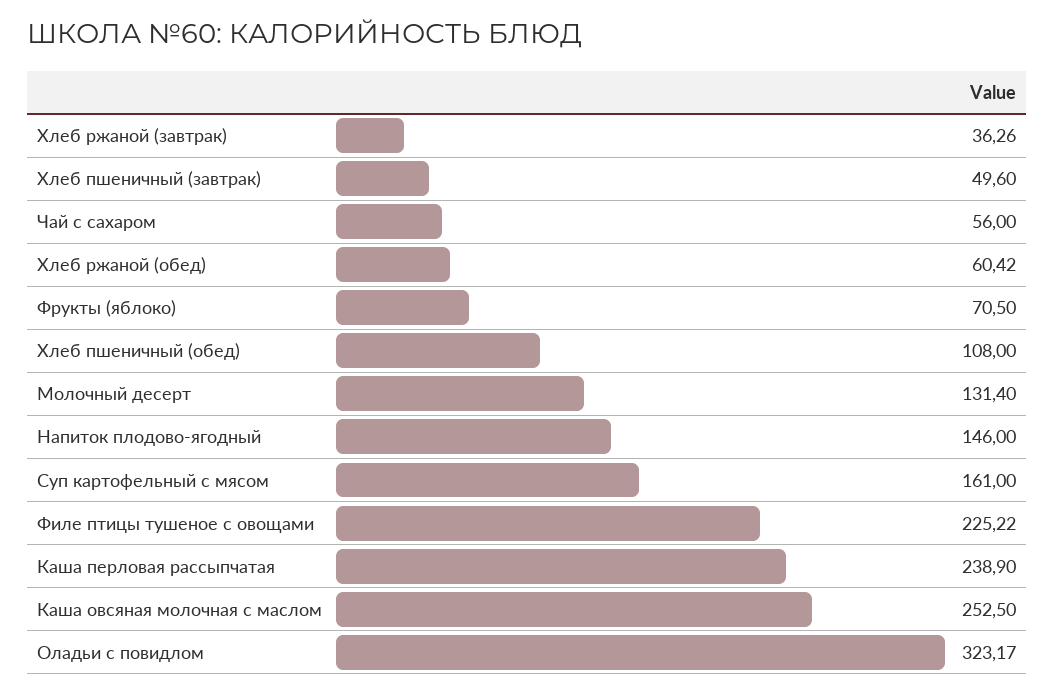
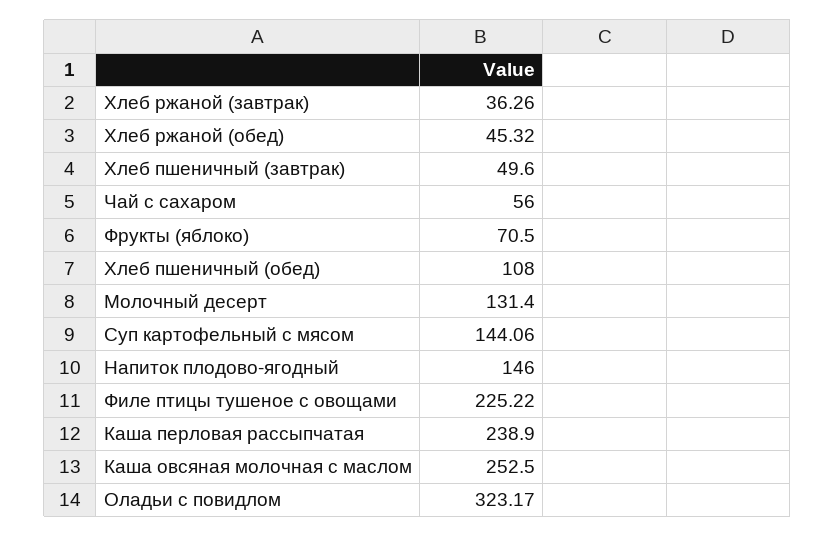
  {
    "Хлеб ржаной (завтрак)": 36.26,
    "Хлеб пшеничный (завтрак)": 49.6,
    "Чай с сахаром": 56,
-   "Хлеб ржаной (обед)": 60.42,
+   "Хлеб ржаной (обед)": 45.32,
    "Фрукты (яблоко)": 70.5,
    "Хлеб пшеничный (обед)": 108,
    "Молочный десерт": 131.4,
    "Напиток плодово-ягодный": 146,
-   "Суп картофельный с мясом": 161,
+   "Суп картофельный с мясом": 144.06,
    "Филе птицы тушеное с овощами": 225.22,
    "Каша перловая рассыпчатая": 238.9,
    "Каша овсяная молочная с маслом": 252.5,
    "Оладьи с повидлом": 323.17
  }

